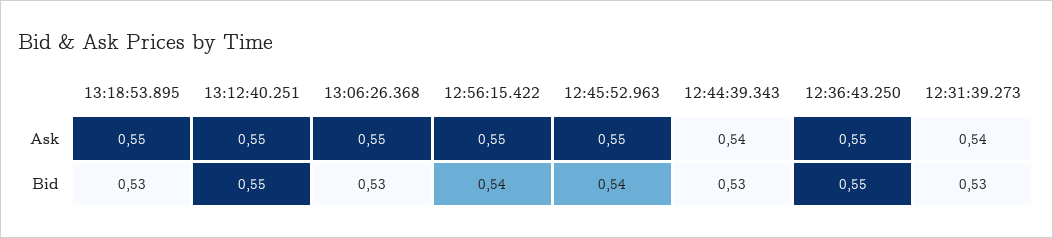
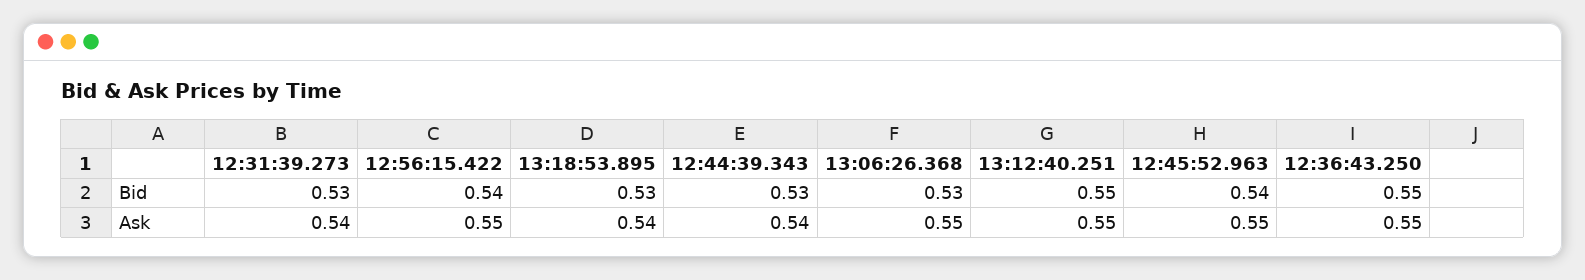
  {
    "13:18:53.895": {
-     "Ask": 0.55,
+     "Ask": 0.54,
      "Bid": 0.53
    },
    "13:12:40.251": {
      "Ask": 0.55,
      "Bid": 0.55
    },
    "13:06:26.368": {
      "Ask": 0.55,
      "Bid": 0.53
    },
    "12:56:15.422": {
      "Ask": 0.55,
      "Bid": 0.54
    },
    "12:45:52.963": {
      "Ask": 0.55,
      "Bid": 0.54
    },
    "12:44:39.343": {
      "Ask": 0.54,
      "Bid": 0.53
    },
    "12:36:43.250": {
      "Ask": 0.55,
      "Bid": 0.55
    },
    "12:31:39.273": {
      "Ask": 0.54,
      "Bid": 0.53
    }
  }

